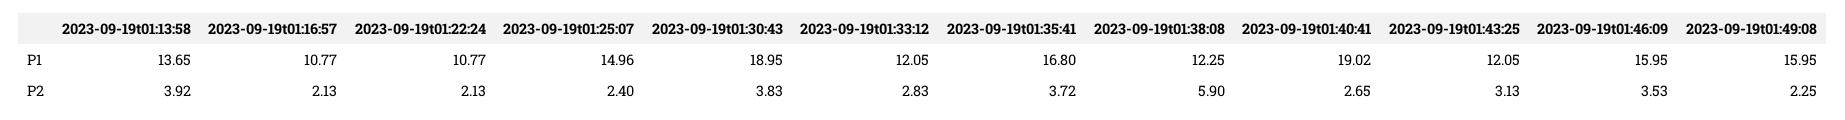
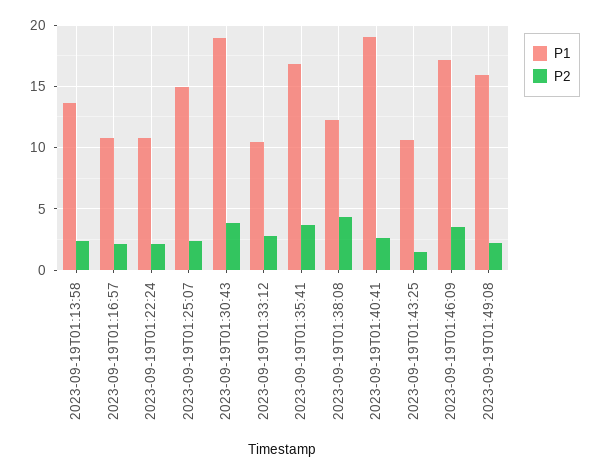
  {
    "P1": {
      "2023-09-19t01:13:58": 13.65,
      "2023-09-19t01:16:57": 10.77,
      "2023-09-19t01:22:24": 10.77,
      "2023-09-19t01:25:07": 14.96,
      "2023-09-19t01:30:43": 18.95,
-     "2023-09-19t01:33:12": 12.05,
+     "2023-09-19t01:33:12": 10.5,
      "2023-09-19t01:35:41": 16.8,
      "2023-09-19t01:38:08": 12.25,
      "2023-09-19t01:40:41": 19.02,
-     "2023-09-19t01:43:25": 12.05,
+     "2023-09-19t01:43:25": 10.5,
-     "2023-09-19t01:46:09": 15.95,
+     "2023-09-19t01:46:09": 17,
      "2023-09-19t01:49:08": 15.95
    },
    "P2": {
-     "2023-09-19t01:13:58": 3.92,
+     "2023-09-19t01:13:58": 2.5,
      "2023-09-19t01:16:57": 2.13,
      "2023-09-19t01:22:24": 2.13,
      "2023-09-19t01:25:07": 2.4,
      "2023-09-19t01:30:43": 3.83,
      "2023-09-19t01:33:12": 2.83,
      "2023-09-19t01:35:41": 3.72,
-     "2023-09-19t01:38:08": 5.9,
+     "2023-09-19t01:38:08": 4.5,
      "2023-09-19t01:40:41": 2.65,
-     "2023-09-19t01:43:25": 3.13,
+     "2023-09-19t01:43:25": 1.5,
      "2023-09-19t01:46:09": 3.53,
      "2023-09-19t01:49:08": 2.25
    }
  }

